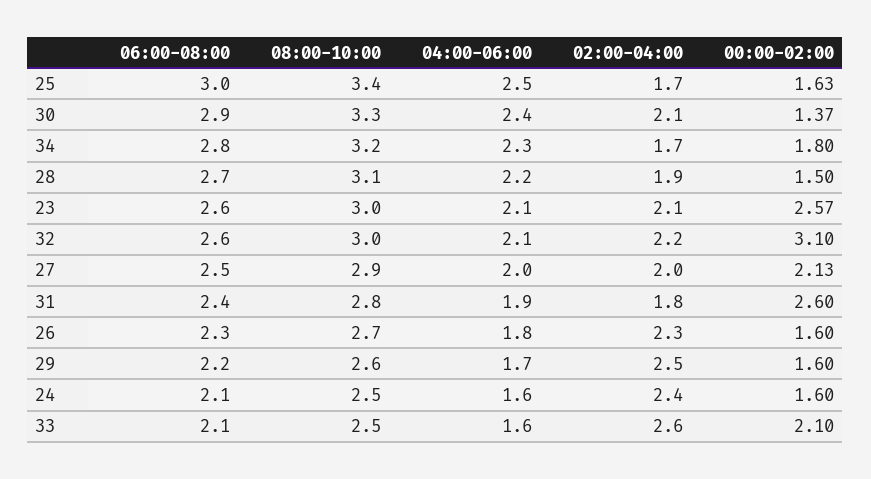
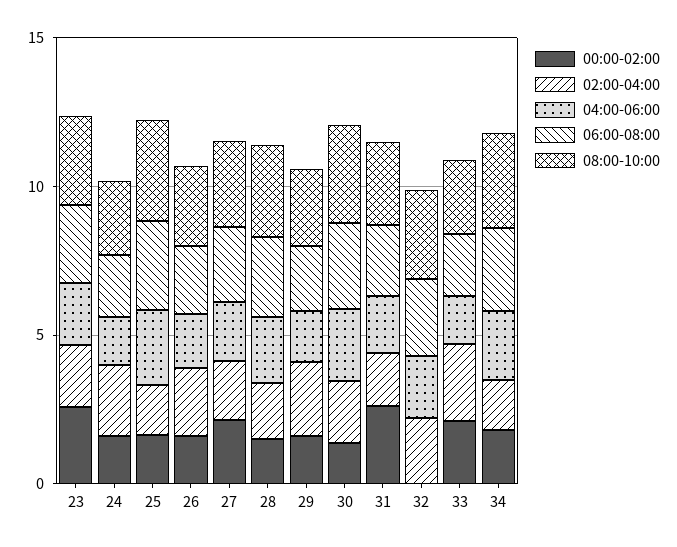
  {
    "06:00-08:00": {
      "25": 3,
      "30": 2.9,
      "34": 2.8,
      "28": 2.7,
      "23": 2.6,
      "32": 2.6,
      "27": 2.5,
      "31": 2.4,
      "26": 2.3,
      "29": 2.2,
      "24": 2.1,
      "33": 2.1
    },
    "08:00-10:00": {
      "25": 3.4,
      "30": 3.3,
      "34": 3.2,
      "28": 3.1,
      "23": 3,
      "32": 3,
      "27": 2.9,
      "31": 2.8,
      "26": 2.7,
      "29": 2.6,
      "24": 2.5,
      "33": 2.5
    },
    "04:00-06:00": {
      "25": 2.5,
      "30": 2.4,
      "34": 2.3,
      "28": 2.2,
      "23": 2.1,
      "32": 2.1,
      "27": 2,
      "31": 1.9,
      "26": 1.8,
      "29": 1.7,
      "24": 1.6,
      "33": 1.6
    },
    "02:00-04:00": {
      "25": 1.7,
      "30": 2.1,
      "34": 1.7,
      "28": 1.9,
      "23": 2.1,
      "32": 2.2,
      "27": 2,
      "31": 1.8,
      "26": 2.3,
      "29": 2.5,
      "24": 2.4,
      "33": 2.6
    },
    "00:00-02:00": {
      "25": 1.63,
      "30": 1.37,
      "34": 1.8,
      "28": 1.5,
      "23": 2.57,
-     "32": 3.1,
+     "32": 0,
      "27": 2.13,
      "31": 2.6,
      "26": 1.6,
      "29": 1.6,
      "24": 1.6,
      "33": 2.1
    }
  }

